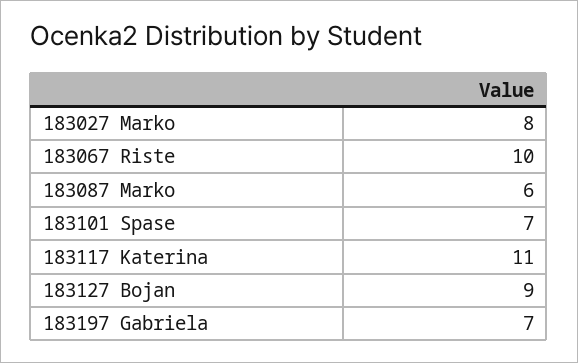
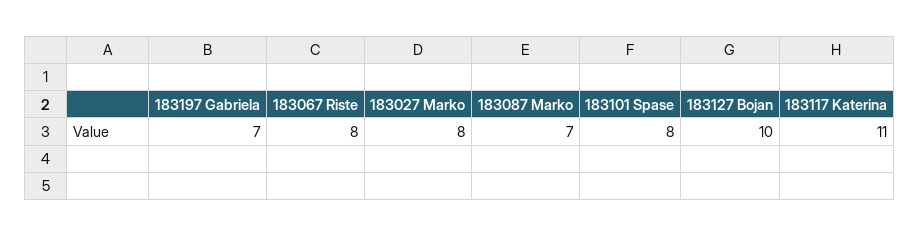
  {
    "183027 Marko": 8,
-   "183067 Riste": 10,
+   "183067 Riste": 8,
-   "183087 Marko": 6,
+   "183087 Marko": 7,
-   "183101 Spase": 7,
+   "183101 Spase": 8,
    "183117 Katerina": 11,
-   "183127 Bojan": 9,
+   "183127 Bojan": 10,
    "183197 Gabriela": 7
  }

